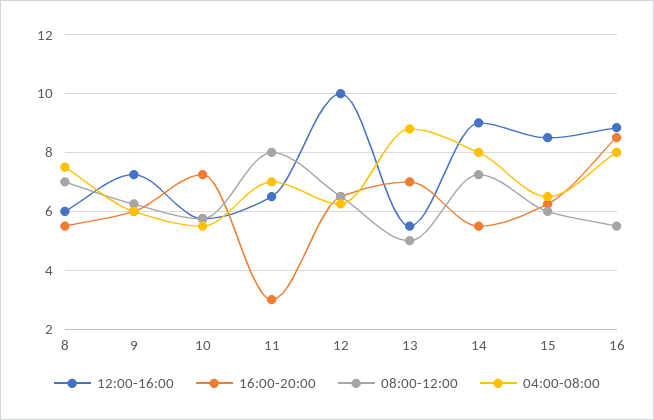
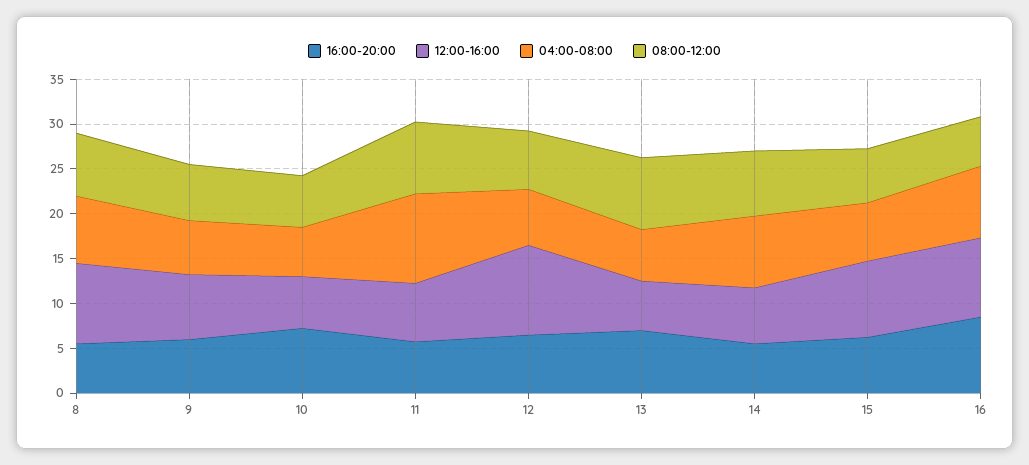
  {
    "12:00-16:00": {
-     "8": 6,
+     "8": 9,
      "9": 7.25,
      "10": 5.75,
      "11": 6.5,
      "12": 10,
      "13": 5.5,
-     "14": 9,
+     "14": 6,
      "15": 8.5,
      "16": 8.75
    },
    "16:00-20:00": {
      "8": 5.5,
      "9": 6,
      "10": 7.25,
-     "11": 3,
+     "11": 6,
      "12": 6.5,
      "13": 7,
      "14": 5.5,
      "15": 6.25,
      "16": 8.5
    },
    "08:00-12:00": {
      "8": 7,
      "9": 6.25,
      "10": 5.75,
      "11": 8,
      "12": 6.5,
-     "13": 5,
+     "13": 8,
      "14": 7.25,
      "15": 6,
      "16": 5.5
    },
    "04:00-08:00": {
      "8": 7.5,
      "9": 6,
      "10": 5.5,
-     "11": 7,
+     "11": 10,
      "12": 6.25,
-     "13": 8.75,
+     "13": 6,
      "14": 8,
      "15": 6.5,
      "16": 8
    }
  }

